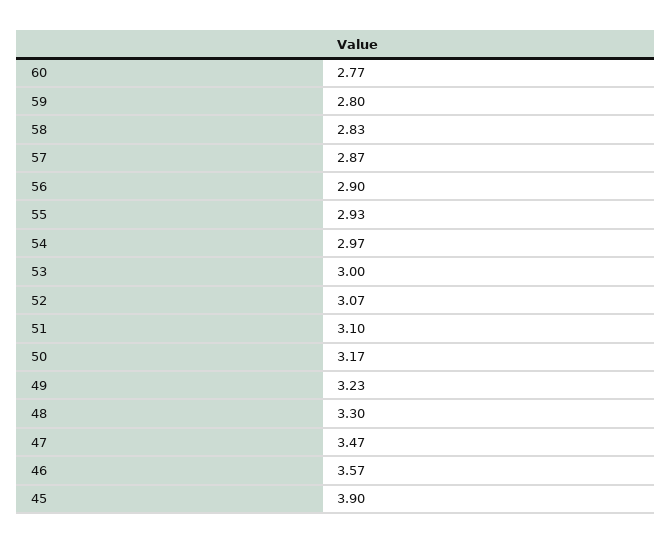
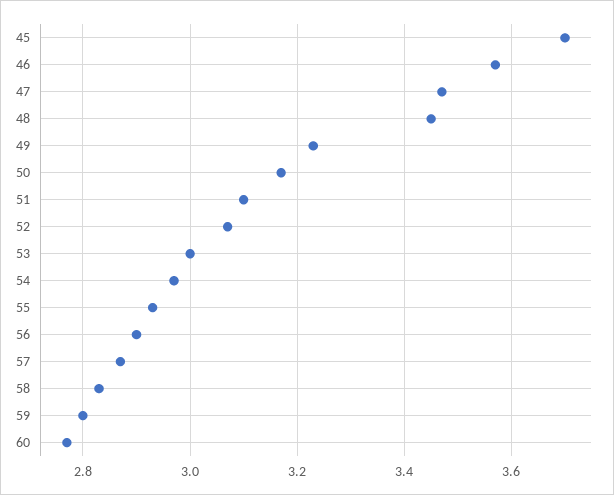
  {
    "60": 2.77,
    "59": 2.8,
    "58": 2.83,
    "57": 2.87,
    "56": 2.9,
    "55": 2.93,
    "54": 2.97,
    "53": 3,
    "52": 3.07,
    "51": 3.1,
    "50": 3.17,
    "49": 3.23,
-   "48": 3.3,
+   "48": 3.45,
    "47": 3.47,
    "46": 3.57,
-   "45": 3.9
+   "45": 3.7
  }

